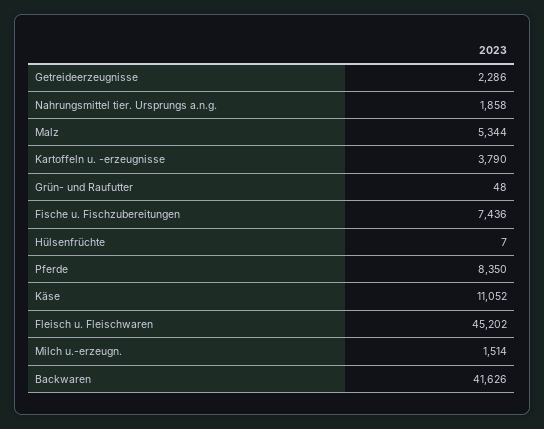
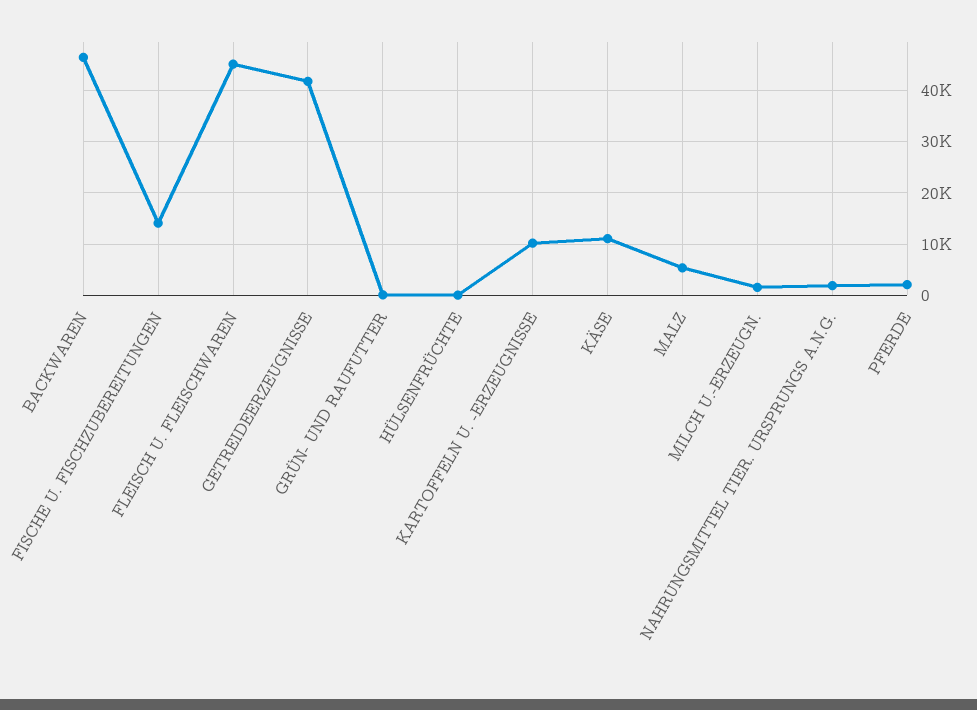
  {
-   "Getreideerzeugnisse": 2286,
+   "Getreideerzeugnisse": 42000,
    "Nahrungsmittel tier. Ursprungs a.n.g.": 1858,
    "Malz": 5344,
-   "Kartoffeln u. -erzeugnisse": 3790,
+   "Kartoffeln u. -erzeugnisse": 10000,
    "Grün- und Raufutter": 48,
-   "Fische u. Fischzubereitungen": 7436,
+   "Fische u. Fischzubereitungen": 14000,
    "Hülsenfrüchte": 7,
-   "Pferde": 8350,
+   "Pferde": 2000,
    "Käse": 11052,
    "Fleisch u. Fleischwaren": 45202,
    "Milch u.-erzeugn.": 1514,
-   "Backwaren": 41626
+   "Backwaren": 46000
  }

